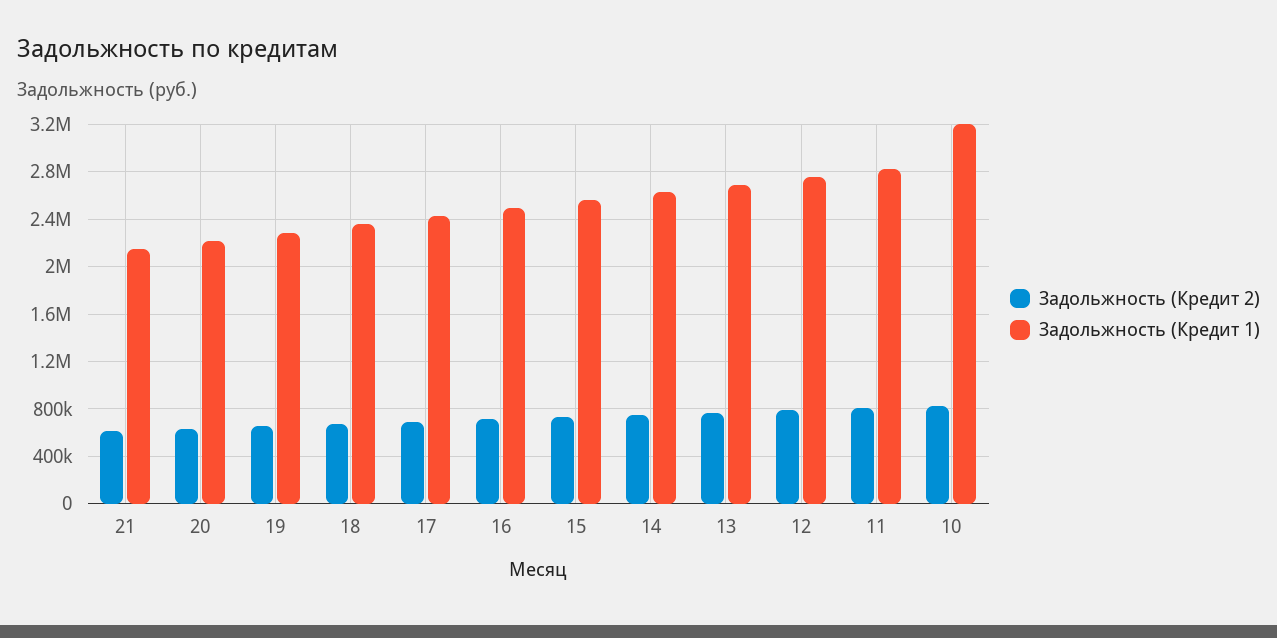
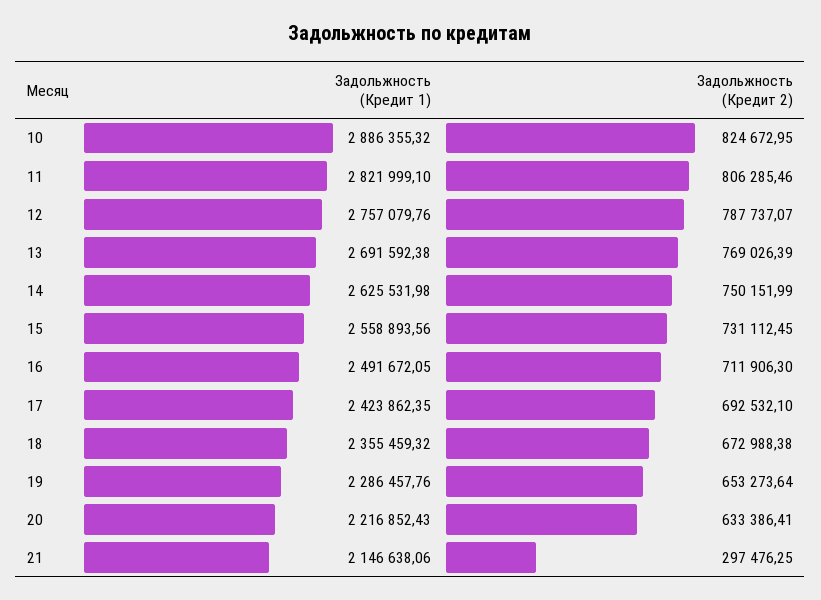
  {
    "Задольжность (Кредит 2)": {
-     "21": 600000,
+     "21": 297476.25,
      "20": 633386.41,
      "19": 653273.64,
      "18": 672988.38,
      "17": 692532.1,
      "16": 711906.3,
      "15": 731112.45,
      "14": 750151.99,
      "13": 769026.39,
      "12": 787737.07,
      "11": 806285.46,
      "10": 824672.95
    },
    "Задольжность (Кредит 1)": {
      "21": 2146638.06,
      "20": 2216852.43,
      "19": 2286457.76,
      "18": 2355459.32,
      "17": 2423862.35,
      "16": 2491672.05,
      "15": 2558893.56,
      "14": 2625531.98,
      "13": 2691592.38,
      "12": 2757079.76,
      "11": 2821999.1,
-     "10": 3200000
+     "10": 2886355.32
    }
  }

